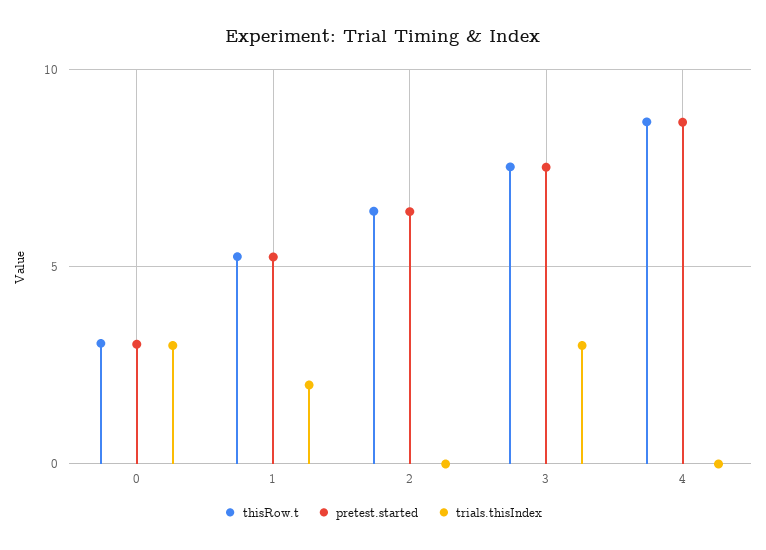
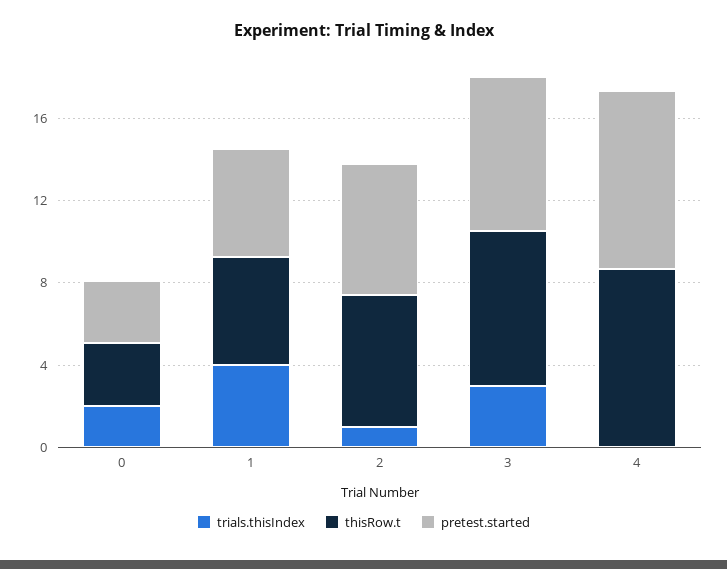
  {
    "thisRow.t": {
      "0": 3,
      "1": 5.5,
      "2": 6.5,
      "3": 7.5,
      "4": 8.5
    },
    "pretest.started": {
      "0": 3,
      "1": 5,
      "2": 6.5,
      "3": 7.5,
      "4": 8.5
    },
    "trials.thisIndex": {
-     "0": 3,
+     "0": 2,
-     "1": 2,
+     "1": 4,
-     "2": 0,
+     "2": 1,
      "3": 3,
      "4": 0
    }
  }

